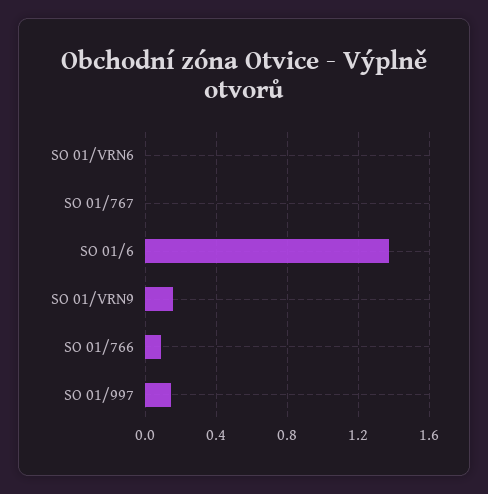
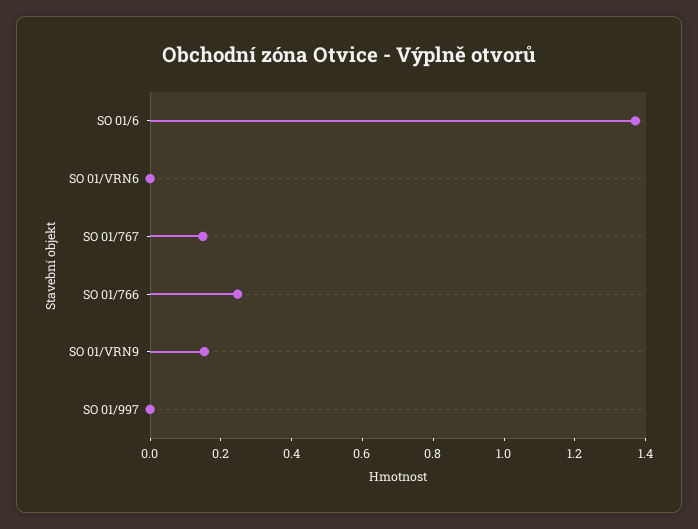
  {
    "SO 01/VRN6": 0,
-   "SO 01/767": 0,
+   "SO 01/767": 0.15,
    "SO 01/6": 1.35,
    "SO 01/VRN9": 0.15,
-   "SO 01/766": 0.1,
+   "SO 01/766": 0.25,
-   "SO 01/997": 0.15
+   "SO 01/997": 0
  }

